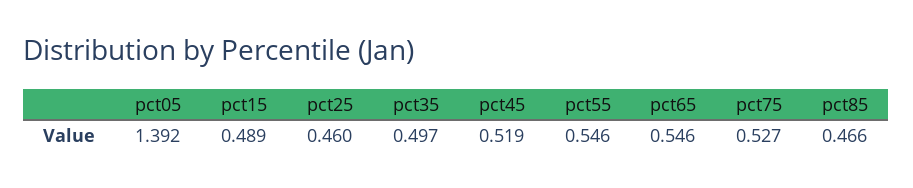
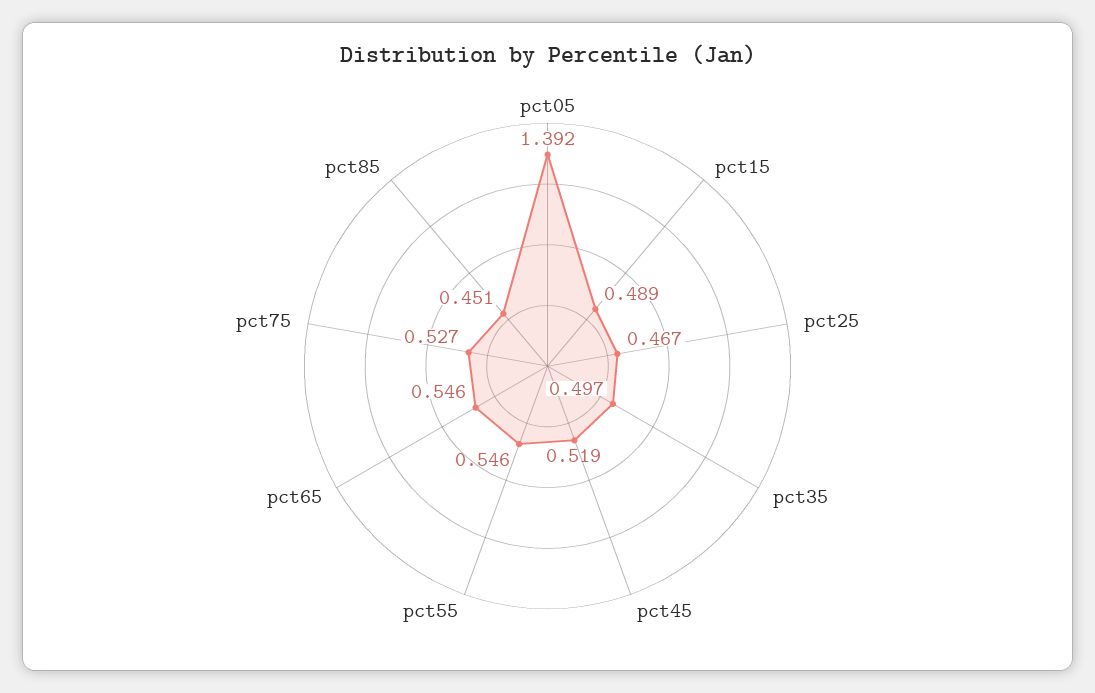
  {
    "pct05": 1.392,
    "pct15": 0.489,
-   "pct25": 0.46,
+   "pct25": 0.467,
    "pct35": 0.497,
    "pct45": 0.519,
    "pct55": 0.546,
    "pct65": 0.546,
    "pct75": 0.527,
-   "pct85": 0.466
+   "pct85": 0.451
  }

